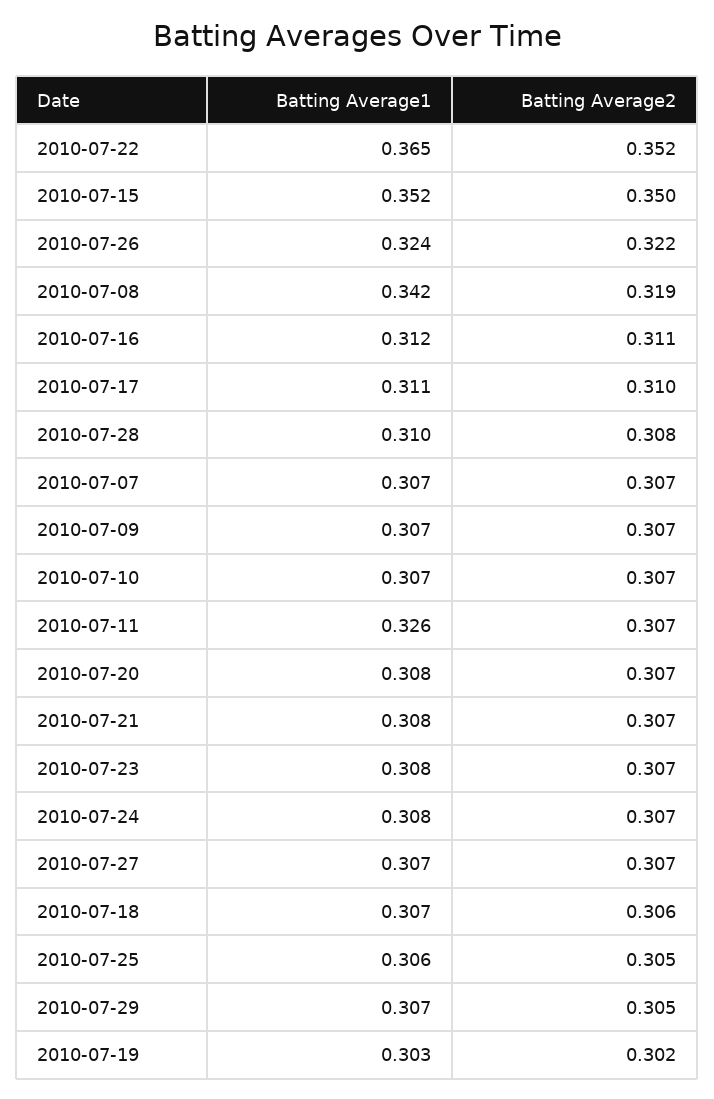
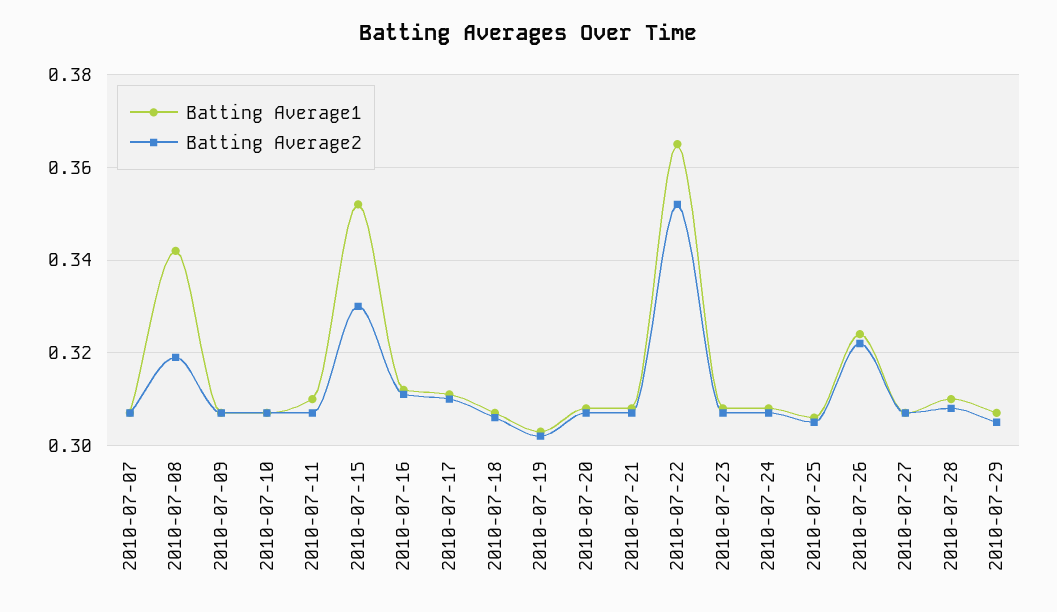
  {
    "Batting Average1": {
      "2010-07-22": 0.365,
      "2010-07-15": 0.352,
      "2010-07-26": 0.324,
      "2010-07-08": 0.342,
      "2010-07-16": 0.312,
      "2010-07-17": 0.311,
      "2010-07-28": 0.31,
      "2010-07-07": 0.307,
      "2010-07-09": 0.307,
      "2010-07-10": 0.307,
-     "2010-07-11": 0.326,
+     "2010-07-11": 0.31,
      "2010-07-20": 0.308,
      "2010-07-21": 0.308,
      "2010-07-23": 0.308,
      "2010-07-24": 0.308,
      "2010-07-27": 0.307,
      "2010-07-18": 0.307,
      "2010-07-25": 0.306,
      "2010-07-29": 0.307,
      "2010-07-19": 0.303
    },
    "Batting Average2": {
      "2010-07-22": 0.352,
-     "2010-07-15": 0.35,
+     "2010-07-15": 0.33,
      "2010-07-26": 0.322,
      "2010-07-08": 0.319,
      "2010-07-16": 0.311,
      "2010-07-17": 0.31,
      "2010-07-28": 0.308,
      "2010-07-07": 0.307,
      "2010-07-09": 0.307,
      "2010-07-10": 0.307,
      "2010-07-11": 0.307,
      "2010-07-20": 0.307,
      "2010-07-21": 0.307,
      "2010-07-23": 0.307,
      "2010-07-24": 0.307,
      "2010-07-27": 0.307,
      "2010-07-18": 0.306,
      "2010-07-25": 0.305,
      "2010-07-29": 0.305,
      "2010-07-19": 0.302
    }
  }

